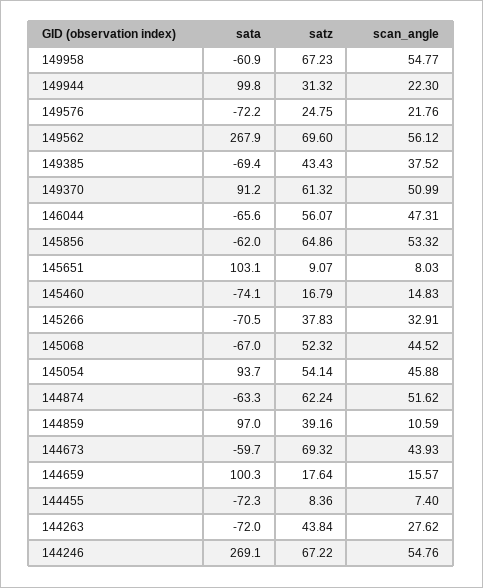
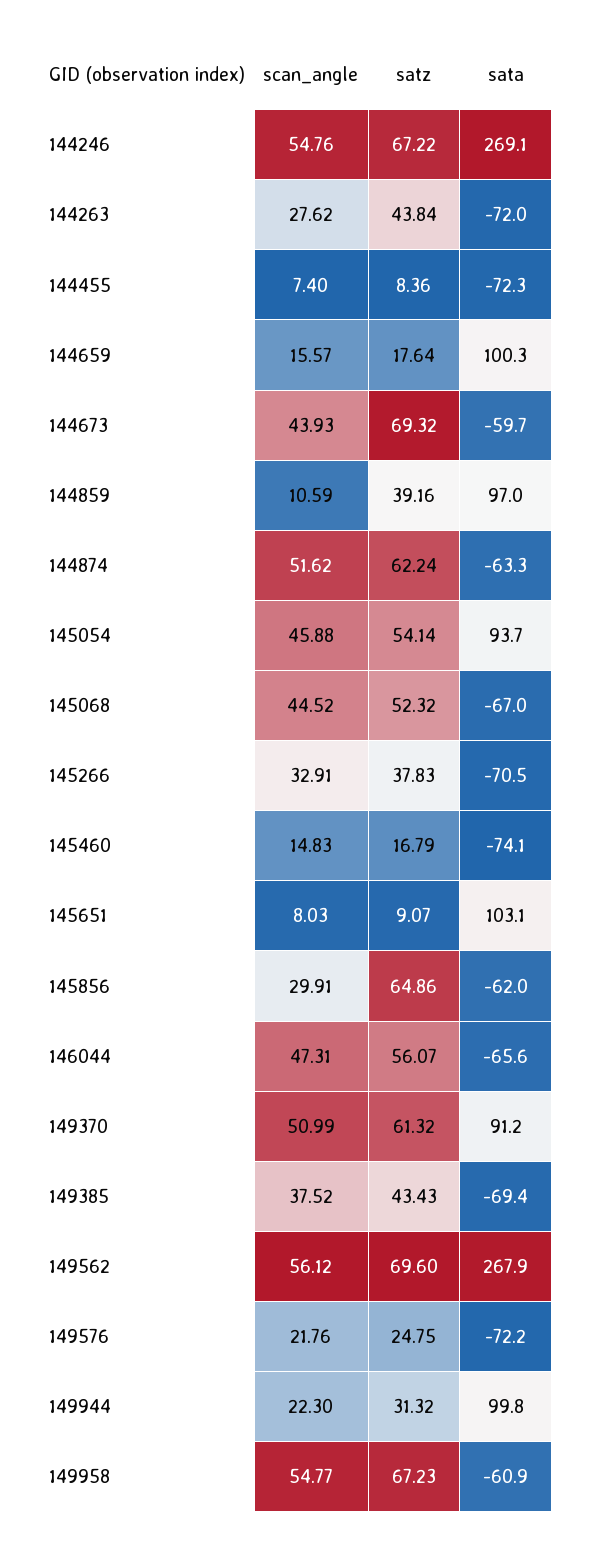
  {
    "sata": {
      "149958": -60.9,
      "149944": 99.8,
      "149576": -72.2,
      "149562": 267.9,
      "149385": -69.4,
      "149370": 91.2,
      "146044": -65.6,
      "145856": -62,
      "145651": 103.1,
      "145460": -74.1,
      "145266": -70.5,
      "145068": -67,
      "145054": 93.7,
      "144874": -63.3,
      "144859": 97,
      "144673": -59.7,
      "144659": 100.3,
      "144455": -72.3,
      "144263": -72,
      "144246": 269.1
    },
    "satz": {
      "149958": 67.23,
      "149944": 31.32,
      "149576": 24.75,
      "149562": 69.6,
      "149385": 43.43,
      "149370": 61.32,
      "146044": 56.07,
      "145856": 64.86,
      "145651": 9.07,
      "145460": 16.79,
      "145266": 37.83,
      "145068": 52.32,
      "145054": 54.14,
      "144874": 62.24,
      "144859": 39.16,
      "144673": 69.32,
      "144659": 17.64,
      "144455": 8.36,
      "144263": 43.84,
      "144246": 67.22
    },
    "scan_angle": {
      "149958": 54.77,
      "149944": 22.3,
      "149576": 21.76,
      "149562": 56.12,
      "149385": 37.52,
      "149370": 50.99,
      "146044": 47.31,
-     "145856": 53.32,
+     "145856": 29.91,
      "145651": 8.03,
      "145460": 14.83,
      "145266": 32.91,
      "145068": 44.52,
      "145054": 45.88,
      "144874": 51.62,
      "144859": 10.59,
      "144673": 43.93,
      "144659": 15.57,
      "144455": 7.4,
      "144263": 27.62,
      "144246": 54.76
    }
  }

